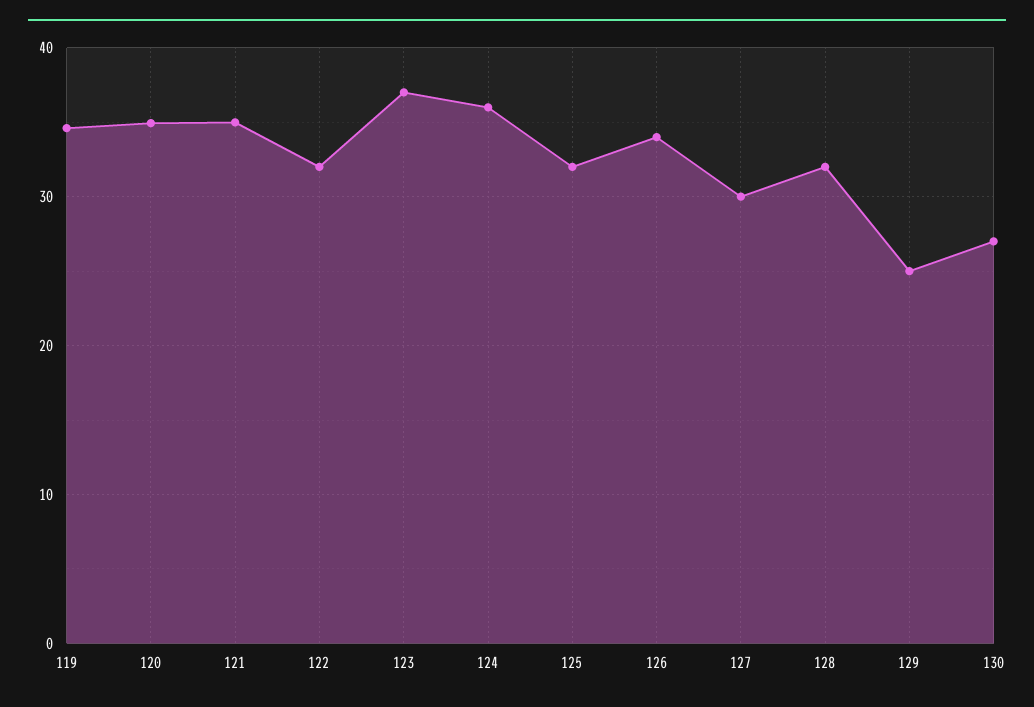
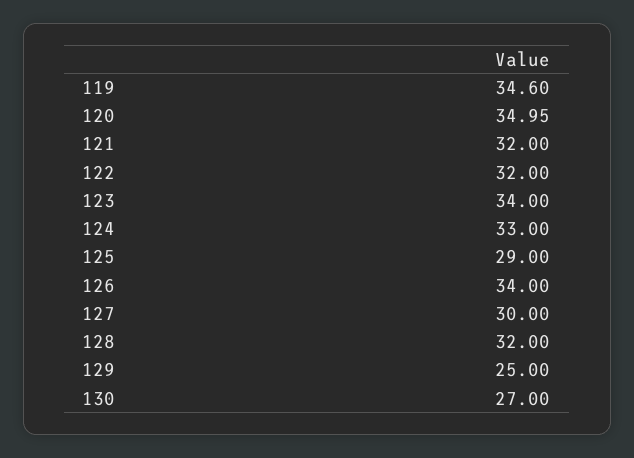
  {
    "119": 34.6,
    "120": 34.95,
-   "121": 35,
+   "121": 32,
    "122": 32,
-   "123": 37,
+   "123": 34,
-   "124": 36,
+   "124": 33,
-   "125": 32,
+   "125": 29,
    "126": 34,
    "127": 30,
    "128": 32,
    "129": 25,
    "130": 27
  }

